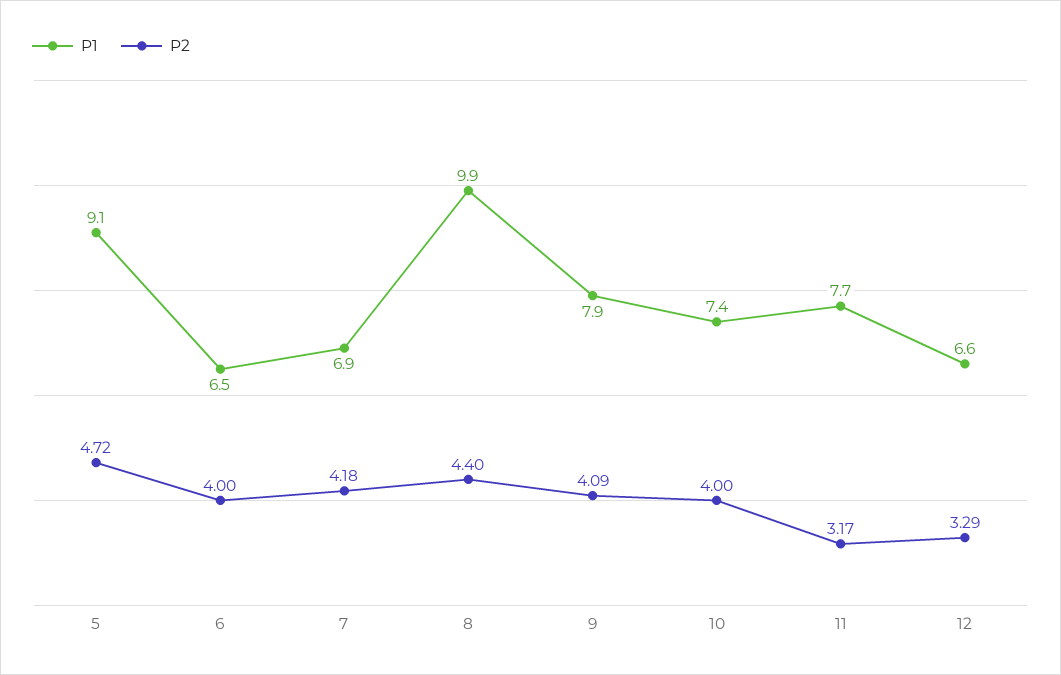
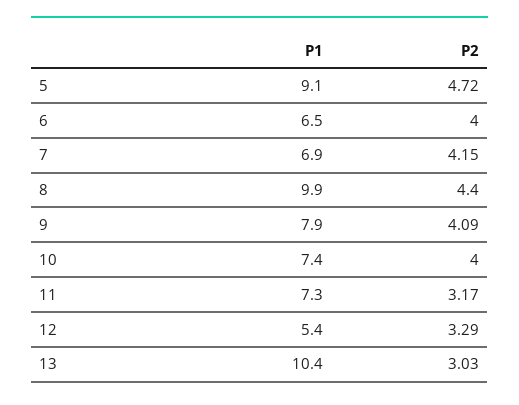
  {
    "P1": {
      "5": 9.1,
      "6": 6.5,
      "7": 6.9,
      "8": 9.9,
      "9": 7.9,
      "10": 7.4,
-     "11": 7.7,
+     "11": 7.3,
-     "12": 6.6
+     "12": 5.4,
+     "13": 10.4
    },
    "P2": {
      "5": 4.72,
      "6": 4,
-     "7": 4.18,
+     "7": 4.15,
      "8": 4.4,
      "9": 4.09,
      "10": 4,
      "11": 3.17,
-     "12": 3.29
+     "12": 3.29,
+     "13": 3.03
    }
  }

